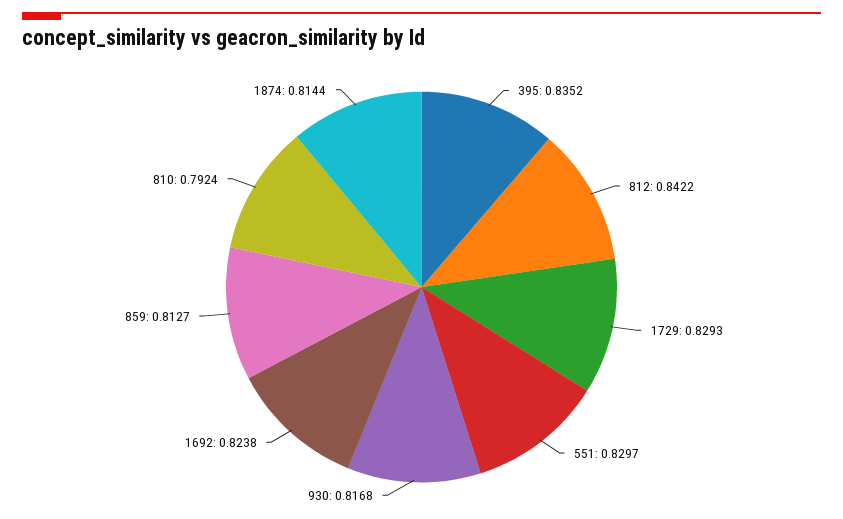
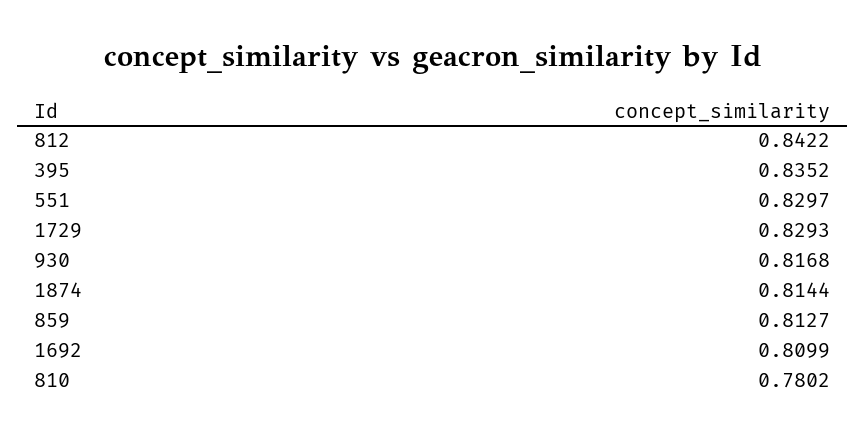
  {
    "395": 0.8352,
    "812": 0.8422,
    "1729": 0.8293,
    "551": 0.8297,
    "930": 0.8168,
-   "1692": 0.8238,
+   "1692": 0.8099,
    "859": 0.8127,
-   "810": 0.7924,
+   "810": 0.7802,
    "1874": 0.8144
  }

